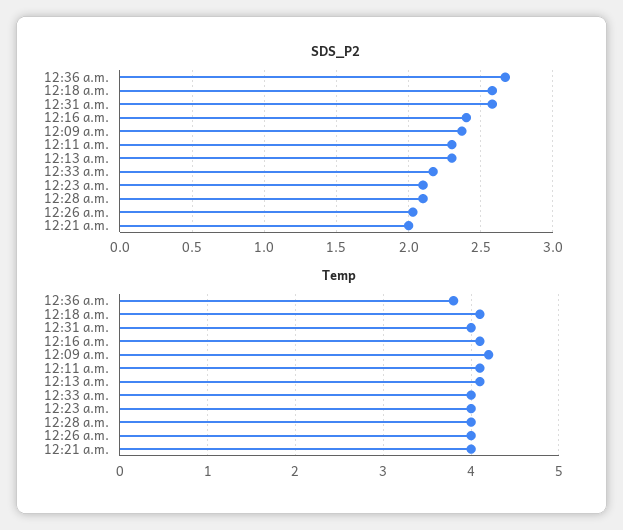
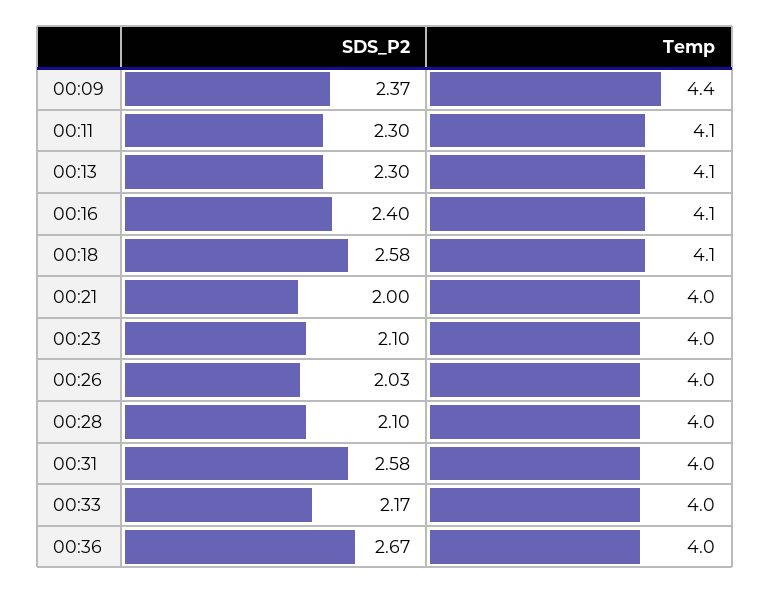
  {
    "SDS_P2": {
      "12:36 a.m.": 2.67,
      "12:18 a.m.": 2.58,
      "12:31 a.m.": 2.58,
      "12:16 a.m.": 2.4,
      "12:09 a.m.": 2.37,
      "12:11 a.m.": 2.3,
      "12:13 a.m.": 2.3,
      "12:33 a.m.": 2.17,
      "12:23 a.m.": 2.1,
      "12:28 a.m.": 2.1,
      "12:26 a.m.": 2.03,
      "12:21 a.m.": 2
    },
    "Temp": {
-     "12:36 a.m.": 3.8,
+     "12:36 a.m.": 4,
      "12:18 a.m.": 4.1,
      "12:31 a.m.": 4,
      "12:16 a.m.": 4.1,
-     "12:09 a.m.": 4.2,
+     "12:09 a.m.": 4.4,
      "12:11 a.m.": 4.1,
      "12:13 a.m.": 4.1,
      "12:33 a.m.": 4,
      "12:23 a.m.": 4,
      "12:28 a.m.": 4,
      "12:26 a.m.": 4,
      "12:21 a.m.": 4
    }
  }

